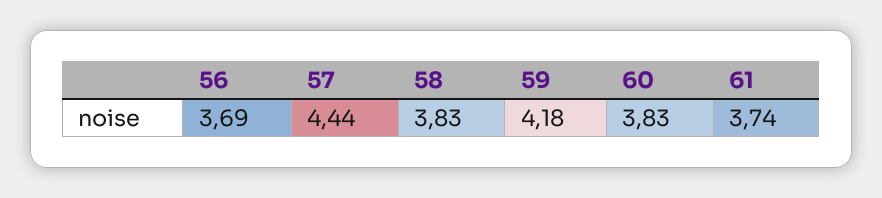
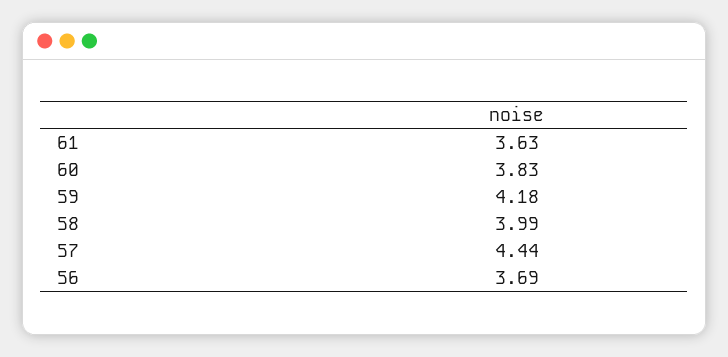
  {
    "56": 3.69,
    "57": 4.44,
-   "58": 3.83,
+   "58": 3.99,
    "59": 4.18,
    "60": 3.83,
-   "61": 3.74
+   "61": 3.63
  }

